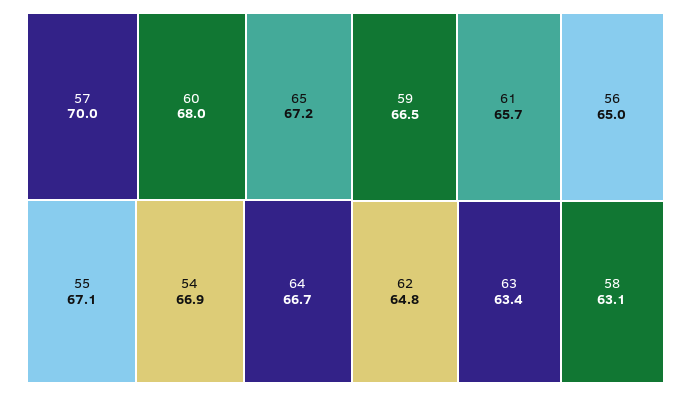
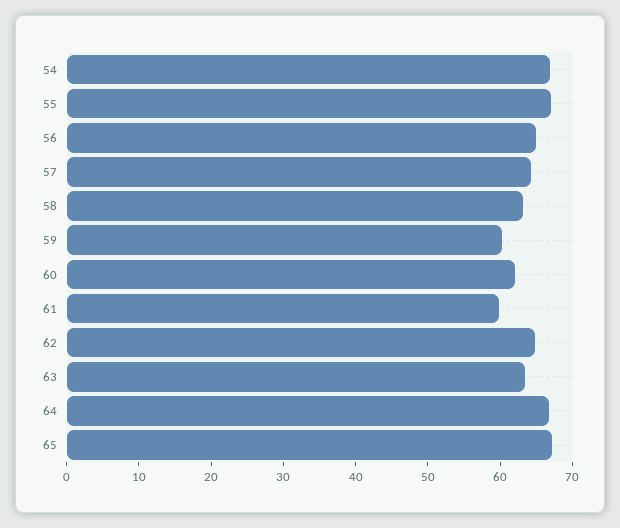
  {
-   "57": 70,
+   "57": 64,
-   "60": 68,
+   "60": 62,
    "65": 67.2,
    "55": 67.1,
    "54": 66.9,
    "64": 66.7,
-   "59": 66.5,
+   "59": 60,
-   "61": 65.7,
+   "61": 60,
    "56": 65,
    "62": 64.8,
    "63": 63.4,
    "58": 63.1
  }

